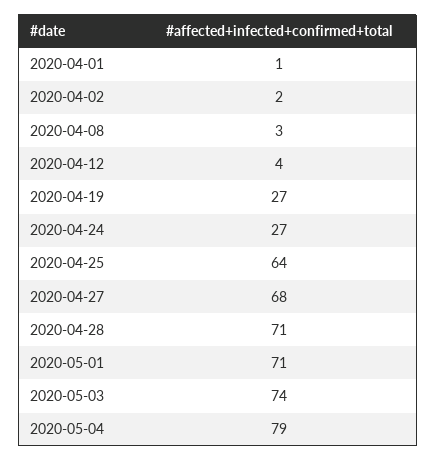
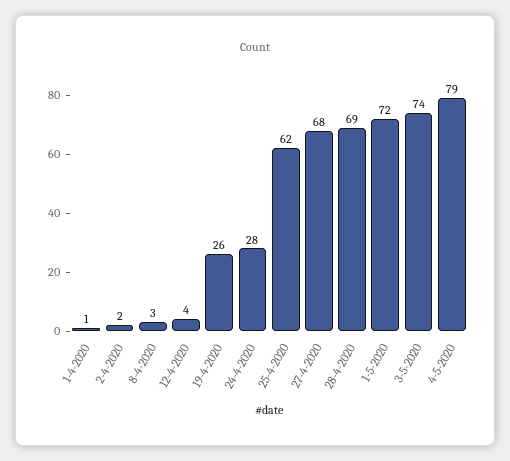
  {
    "2020-04-01": 1,
    "2020-04-02": 2,
    "2020-04-08": 3,
    "2020-04-12": 4,
-   "2020-04-19": 27,
+   "2020-04-19": 26,
-   "2020-04-24": 27,
+   "2020-04-24": 28,
-   "2020-04-25": 64,
+   "2020-04-25": 62,
    "2020-04-27": 68,
-   "2020-04-28": 71,
+   "2020-04-28": 69,
-   "2020-05-01": 71,
+   "2020-05-01": 72,
    "2020-05-03": 74,
    "2020-05-04": 79
  }

